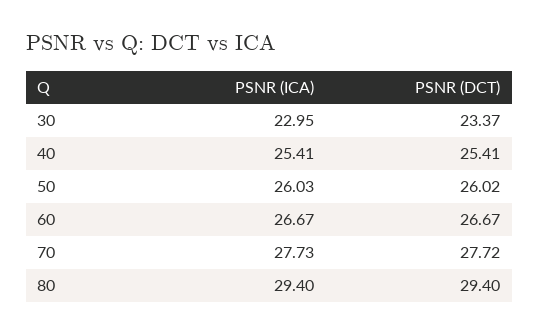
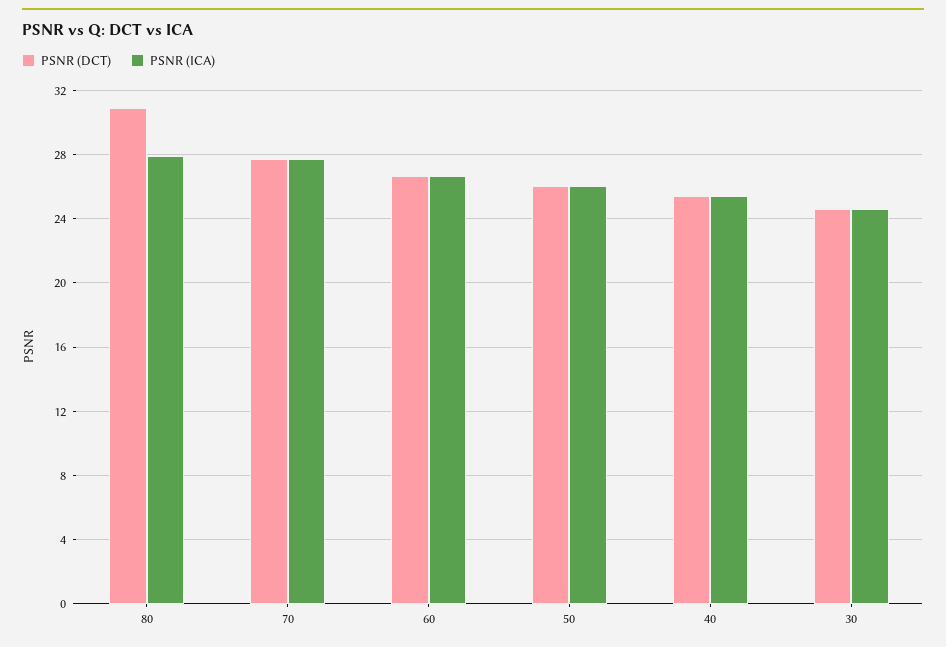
  {
    "PSNR (ICA)": {
-     "30": 22.95,
+     "30": 24.5,
      "40": 25.41,
      "50": 26.03,
      "60": 26.67,
      "70": 27.73,
-     "80": 29.4
+     "80": 28
    },
    "PSNR (DCT)": {
-     "30": 23.37,
+     "30": 24.5,
      "40": 25.41,
      "50": 26.02,
      "60": 26.67,
      "70": 27.72,
-     "80": 29.4
+     "80": 31
    }
  }

